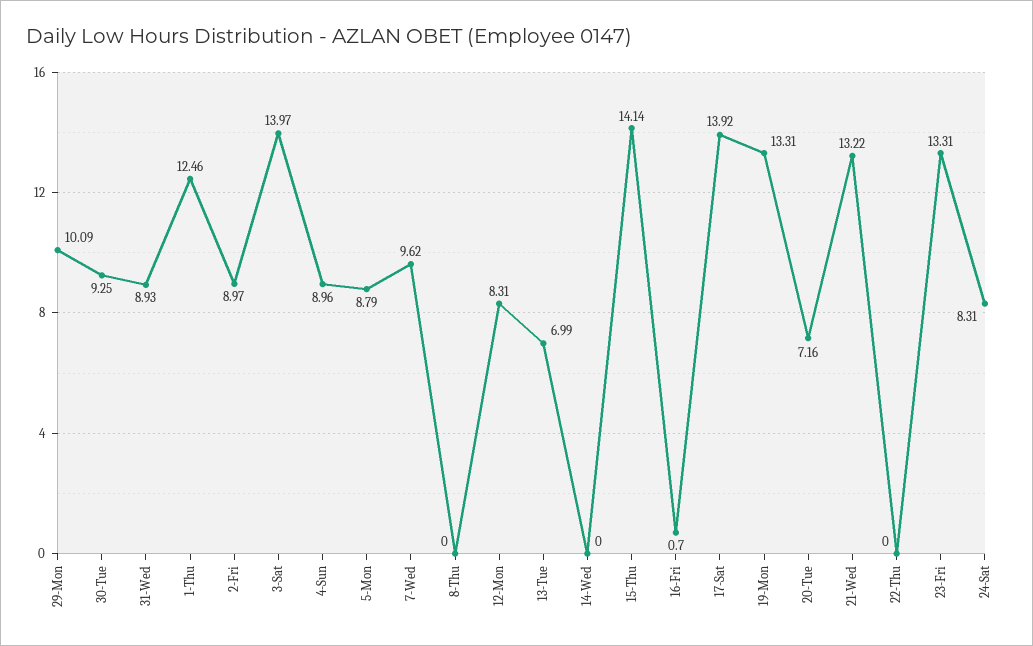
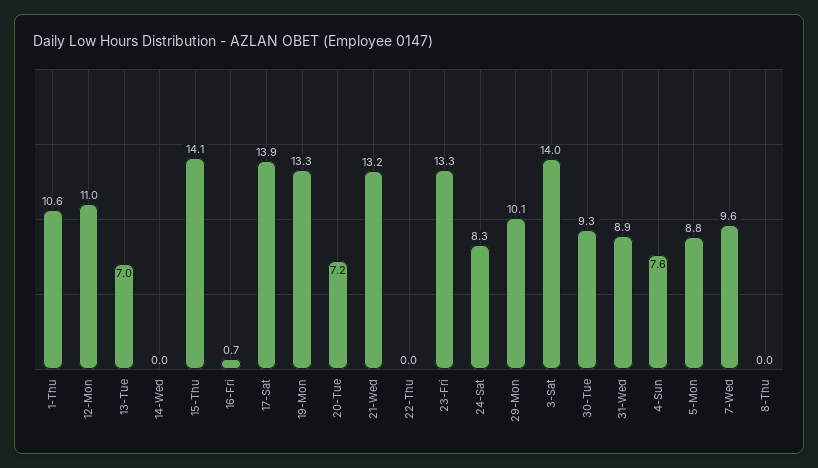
  {
    "29-Mon": 10.09,
    "30-Tue": 9.25,
    "31-Wed": 8.93,
-   "1-Thu": 12.46,
+   "1-Thu": 10.6,
-   "2-Fri": 8.97,
    "3-Sat": 13.97,
-   "4-Sun": 8.96,
+   "4-Sun": 7.6,
    "5-Mon": 8.79,
    "7-Wed": 9.62,
    "8-Thu": 0,
-   "12-Mon": 8.31,
+   "12-Mon": 11,
    "13-Tue": 6.99,
    "14-Wed": 0,
    "15-Thu": 14.14,
    "16-Fri": 0.7,
    "17-Sat": 13.92,
    "19-Mon": 13.31,
    "20-Tue": 7.16,
    "21-Wed": 13.22,
    "22-Thu": 0,
    "23-Fri": 13.31,
    "24-Sat": 8.31
  }

